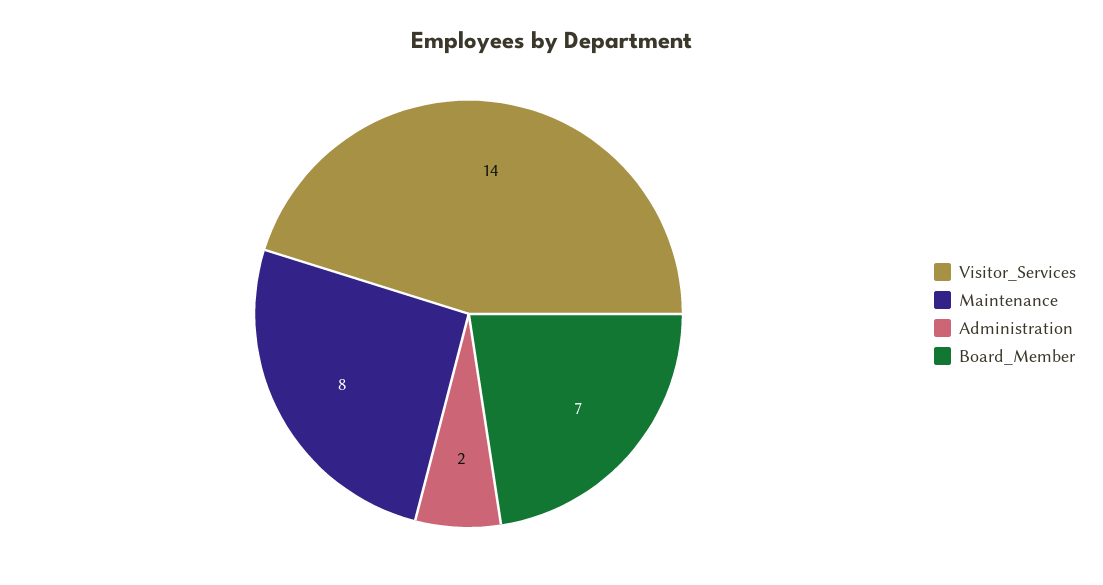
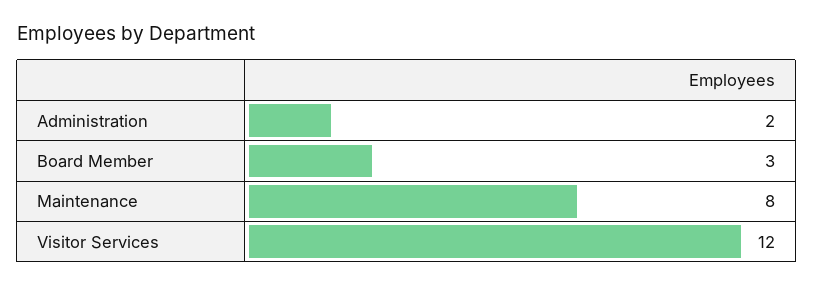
  {
-   "Visitor_Services": 14,
+   "Visitor_Services": 12,
    "Maintenance": 8,
    "Administration": 2,
-   "Board_Member": 7
+   "Board_Member": 3
  }

